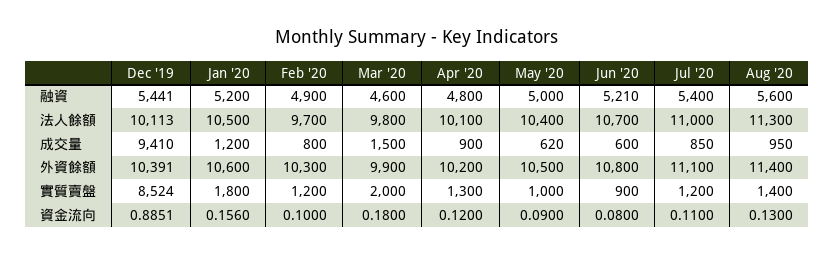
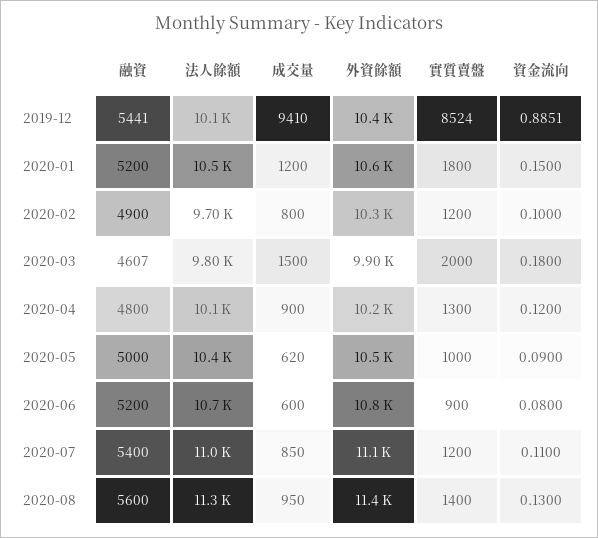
  {
    "Dec '19": {
      "融資": 5441,
      "法人餘額": 10113,
      "成交量": 9410,
      "外資餘額": 10391,
      "實質賣盤": 8524,
      "資金流向": 0.8851
    },
    "Jan '20": {
      "融資": 5200,
      "法人餘額": 10500,
      "成交量": 1200,
      "外資餘額": 10600,
      "實質賣盤": 1800,
-     "資金流向": 0.156
+     "資金流向": 0.15
    },
    "Feb '20": {
      "融資": 4900,
      "法人餘額": 9700,
      "成交量": 800,
      "外資餘額": 10300,
      "實質賣盤": 1200,
      "資金流向": 0.1
    },
    "Mar '20": {
-     "融資": 4600,
+     "融資": 4607,
      "法人餘額": 9800,
      "成交量": 1500,
      "外資餘額": 9900,
      "實質賣盤": 2000,
      "資金流向": 0.18
    },
    "Apr '20": {
      "融資": 4800,
      "法人餘額": 10100,
      "成交量": 900,
      "外資餘額": 10200,
      "實質賣盤": 1300,
      "資金流向": 0.12
    },
    "May '20": {
      "融資": 5000,
      "法人餘額": 10400,
      "成交量": 620,
      "外資餘額": 10500,
      "實質賣盤": 1000,
      "資金流向": 0.09
    },
    "Jun '20": {
-     "融資": 5210,
+     "融資": 5200,
      "法人餘額": 10700,
      "成交量": 600,
      "外資餘額": 10800,
      "實質賣盤": 900,
      "資金流向": 0.08
    },
    "Jul '20": {
      "融資": 5400,
      "法人餘額": 11000,
      "成交量": 850,
      "外資餘額": 11100,
      "實質賣盤": 1200,
      "資金流向": 0.11
    },
    "Aug '20": {
      "融資": 5600,
      "法人餘額": 11300,
      "成交量": 950,
      "外資餘額": 11400,
      "實質賣盤": 1400,
      "資金流向": 0.13
    }
  }

